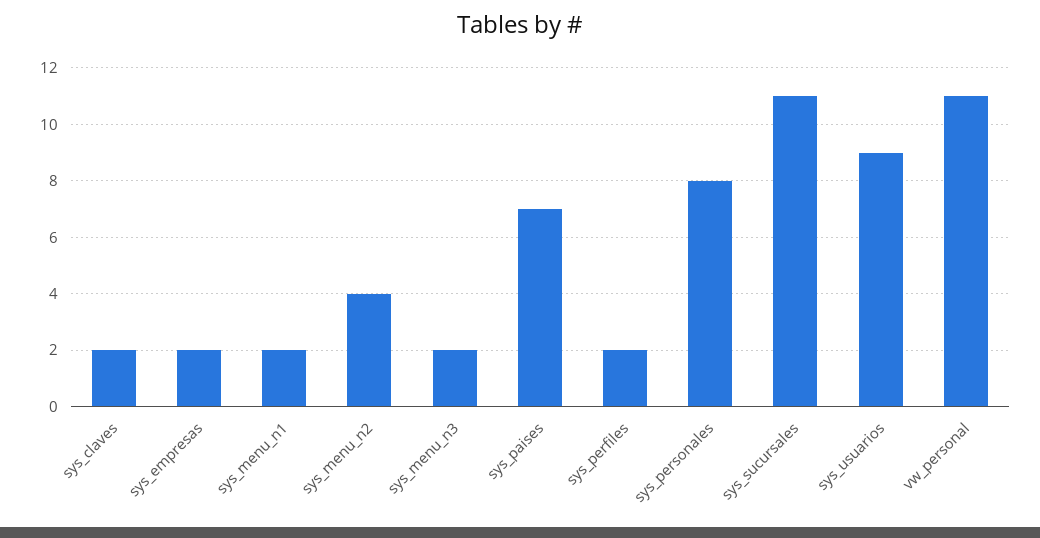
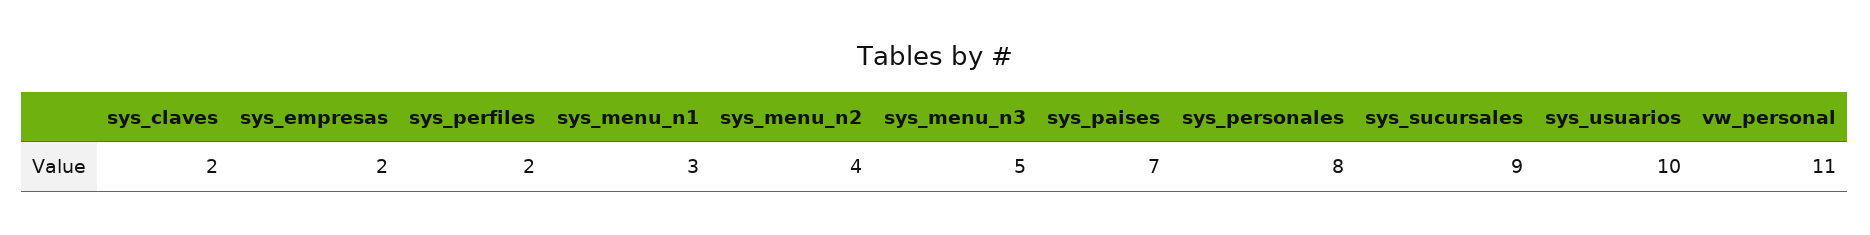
  {
    "sys_claves": 2,
    "sys_empresas": 2,
-   "sys_menu_n1": 2,
+   "sys_menu_n1": 3,
    "sys_menu_n2": 4,
-   "sys_menu_n3": 2,
+   "sys_menu_n3": 5,
    "sys_paises": 7,
    "sys_perfiles": 2,
    "sys_personales": 8,
-   "sys_sucursales": 11,
+   "sys_sucursales": 9,
-   "sys_usuarios": 9,
+   "sys_usuarios": 10,
    "vw_personal": 11
  }

